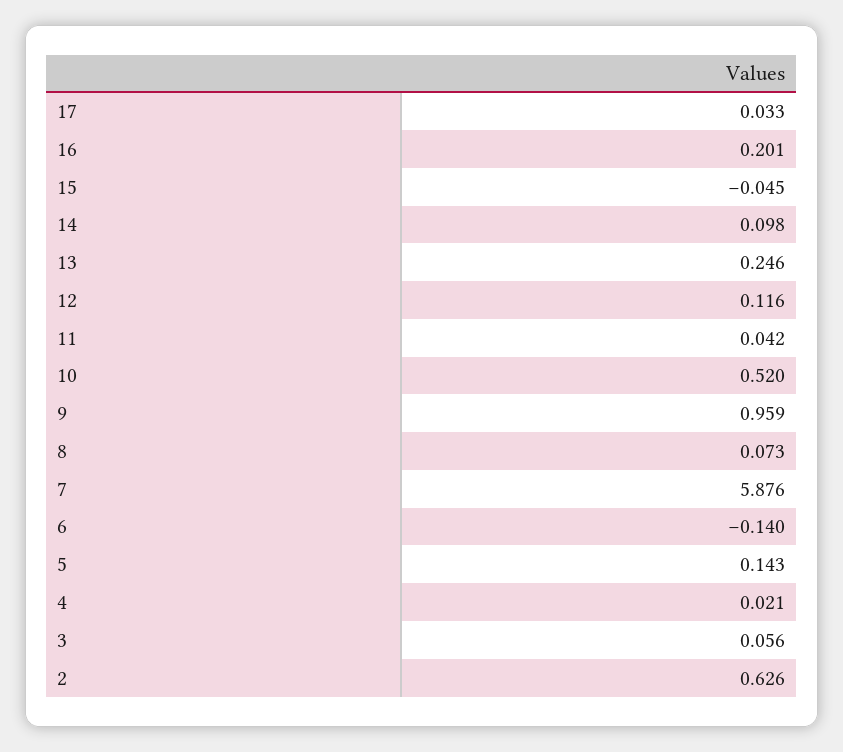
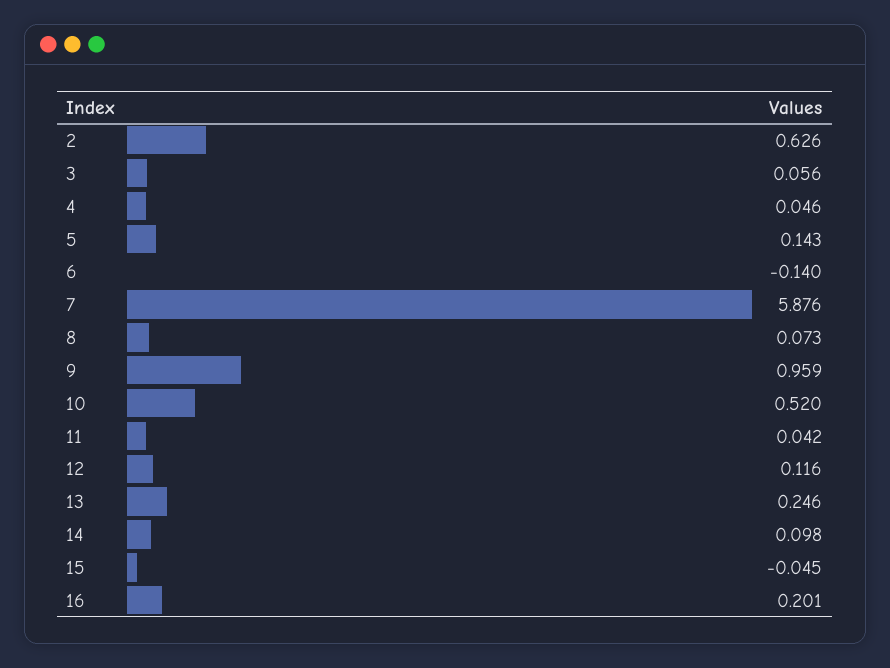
  {
-   "17": 0.033,
    "16": 0.201,
    "15": -0.045,
    "14": 0.098,
    "13": 0.246,
    "12": 0.116,
    "11": 0.042,
    "10": 0.52,
    "9": 0.959,
    "8": 0.073,
    "7": 5.876,
    "6": -0.14,
    "5": 0.143,
-   "4": 0.021,
+   "4": 0.046,
    "3": 0.056,
    "2": 0.626
  }

